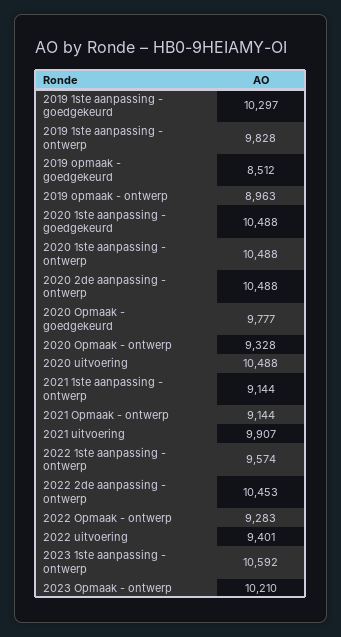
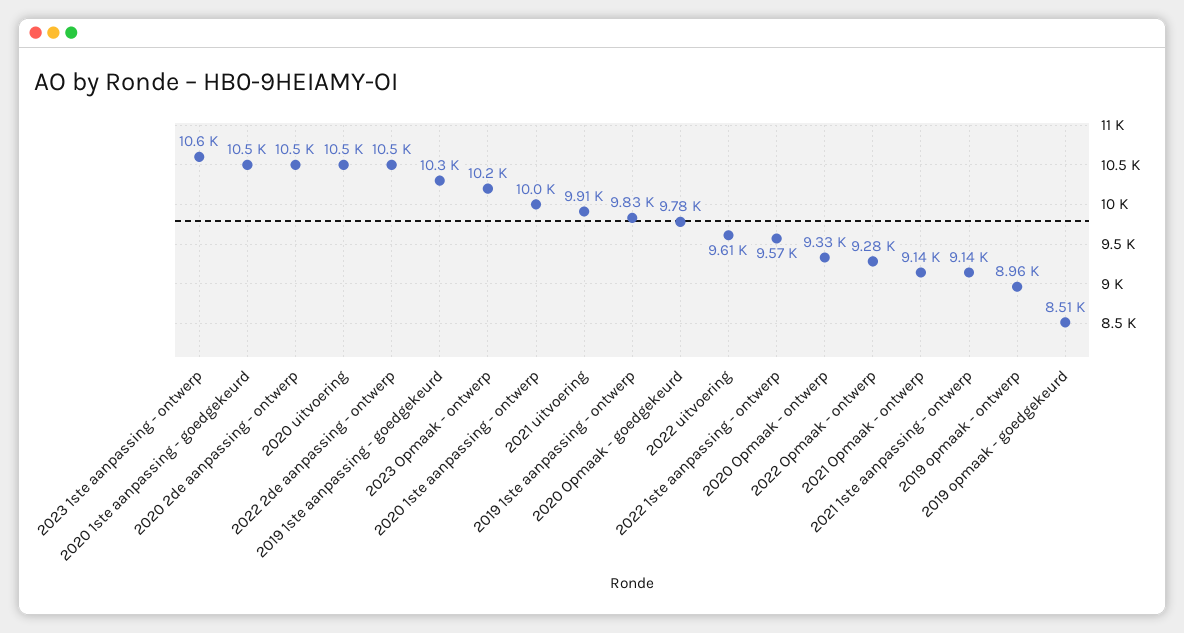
  {
    "2019 1ste aanpassing - goedgekeurd": 10297,
    "2019 1ste aanpassing - ontwerp": 9828,
    "2019 opmaak - goedgekeurd": 8512,
    "2019 opmaak - ontwerp": 8963,
    "2020 1ste aanpassing - goedgekeurd": 10488,
-   "2020 1ste aanpassing - ontwerp": 10488,
+   "2020 1ste aanpassing - ontwerp": 10000,
    "2020 2de aanpassing - ontwerp": 10488,
    "2020 Opmaak - goedgekeurd": 9777,
    "2020 Opmaak - ontwerp": 9328,
    "2020 uitvoering": 10488,
    "2021 1ste aanpassing - ontwerp": 9144,
    "2021 Opmaak - ontwerp": 9144,
    "2021 uitvoering": 9907,
    "2022 1ste aanpassing - ontwerp": 9574,
    "2022 2de aanpassing - ontwerp": 10453,
    "2022 Opmaak - ontwerp": 9283,
-   "2022 uitvoering": 9401,
+   "2022 uitvoering": 9610,
    "2023 1ste aanpassing - ontwerp": 10592,
    "2023 Opmaak - ontwerp": 10210
  }

